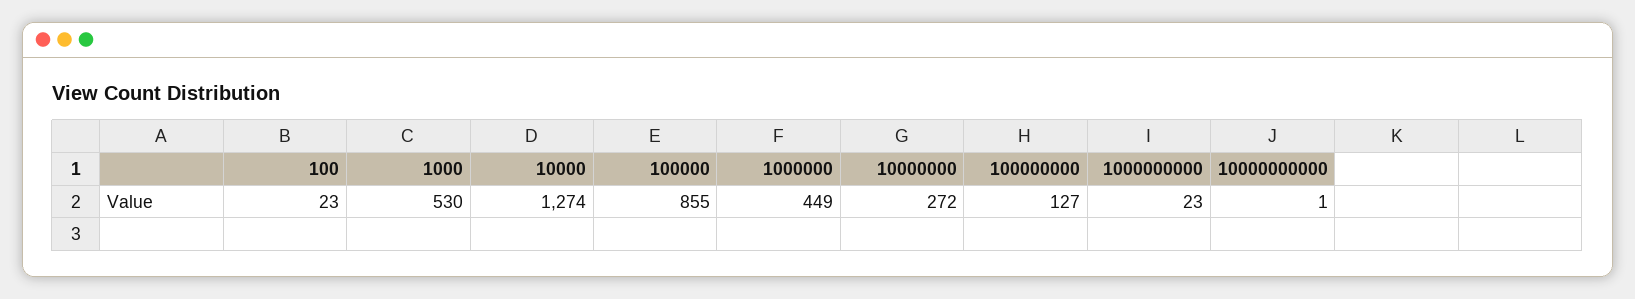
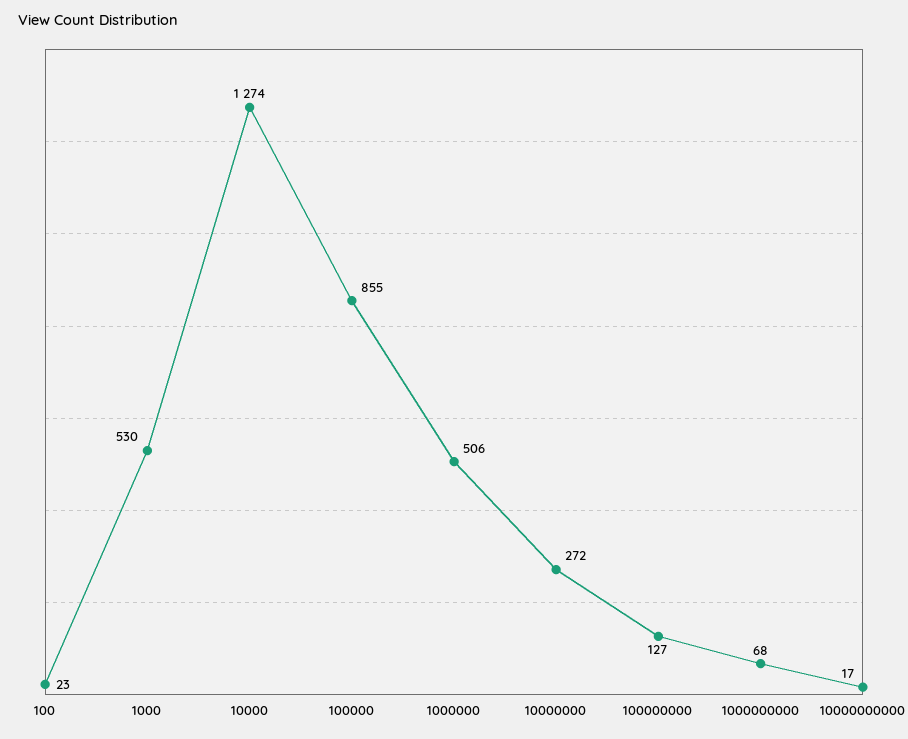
  {
    "100": 23,
    "1000": 530,
    "10000": 1274,
    "100000": 855,
-   "1000000": 449,
+   "1000000": 506,
    "10000000": 272,
    "100000000": 127,
-   "1000000000": 23,
+   "1000000000": 68,
-   "10000000000": 1
+   "10000000000": 17
  }

